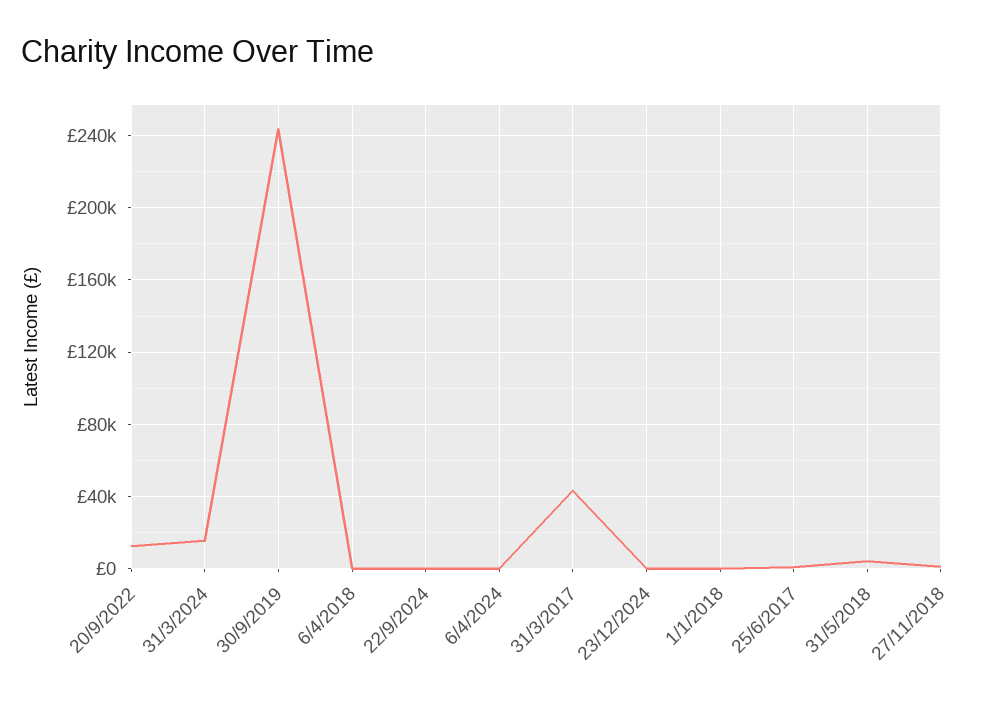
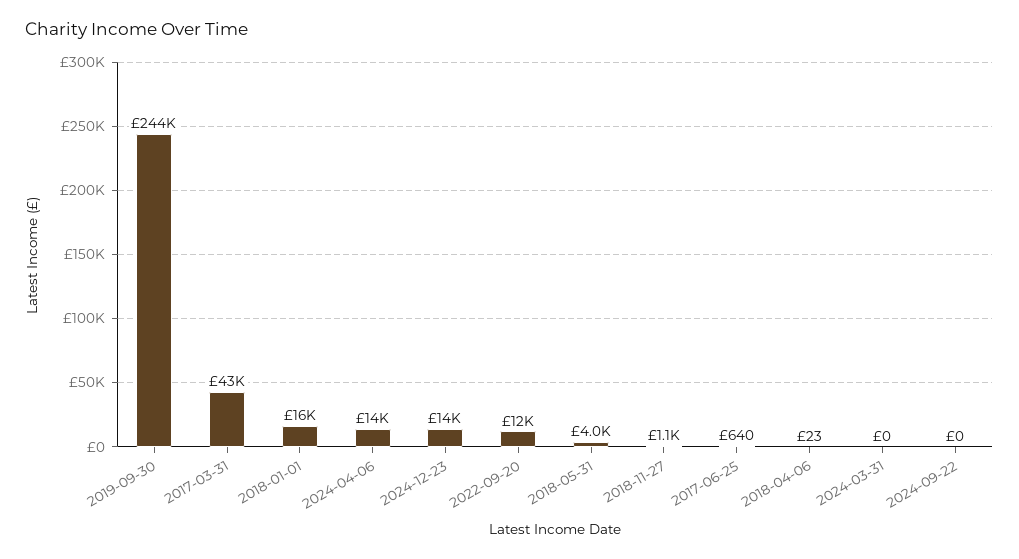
  {
    "20/9/2022": 12000,
-   "31/3/2024": 15000,
+   "31/3/2024": 0,
    "30/9/2019": 244000,
    "6/4/2018": 23,
    "22/9/2024": 0,
-   "6/4/2024": 0,
+   "6/4/2024": 14000,
    "31/3/2017": 43000,
-   "23/12/2024": 0,
+   "23/12/2024": 14000,
-   "1/1/2018": 0,
+   "1/1/2018": 16000,
    "25/6/2017": 640,
    "31/5/2018": 4000,
    "27/11/2018": 1100
  }

